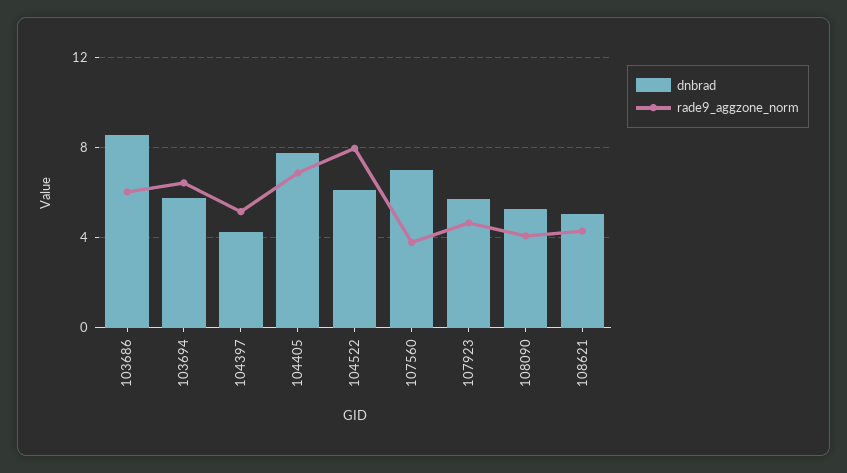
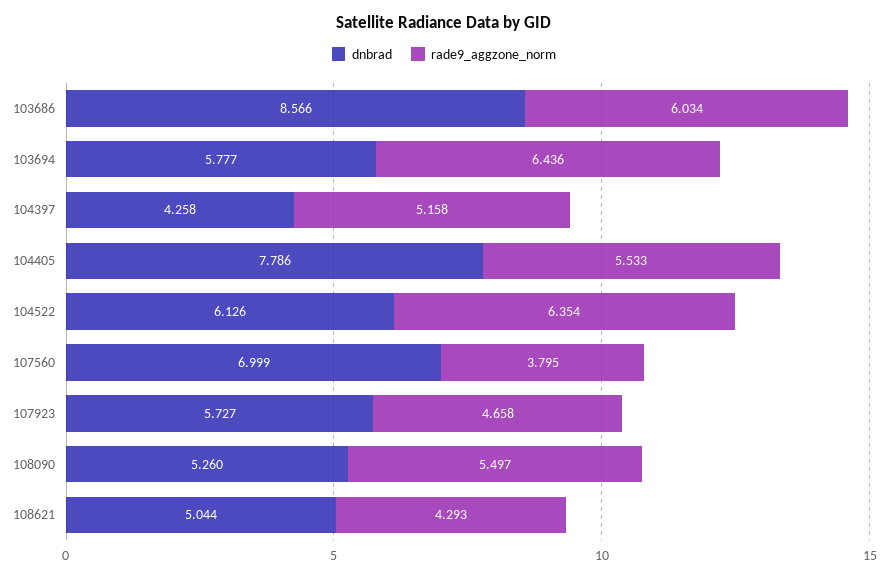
  {
    "dnbrad": {
      "103686": 8.566,
      "103694": 5.777,
      "104397": 4.258,
      "104405": 7.786,
      "104522": 6.126,
      "107560": 6.999,
      "107923": 5.727,
      "108090": 5.26,
      "108621": 5.044
    },
    "rade9_aggzone_norm": {
      "103686": 6.034,
      "103694": 6.436,
      "104397": 5.158,
-     "104405": 7,
+     "104405": 5.533,
-     "104522": 8,
+     "104522": 6.354,
      "107560": 3.795,
      "107923": 4.658,
-     "108090": 4,
+     "108090": 5.497,
      "108621": 4.293
    }
  }

